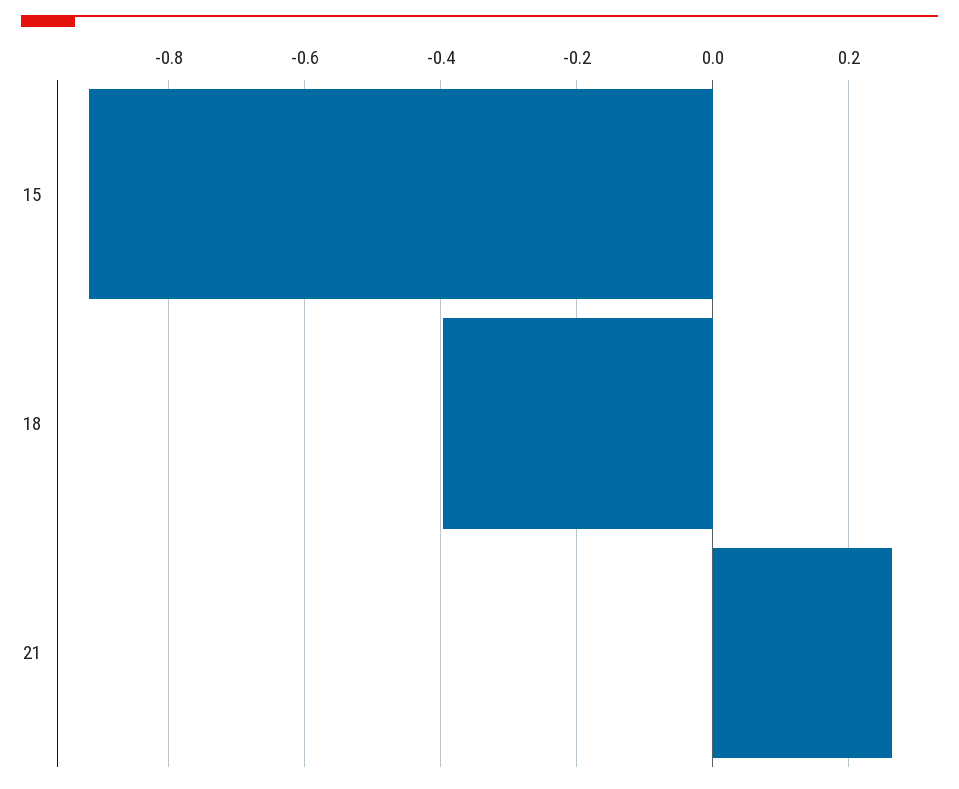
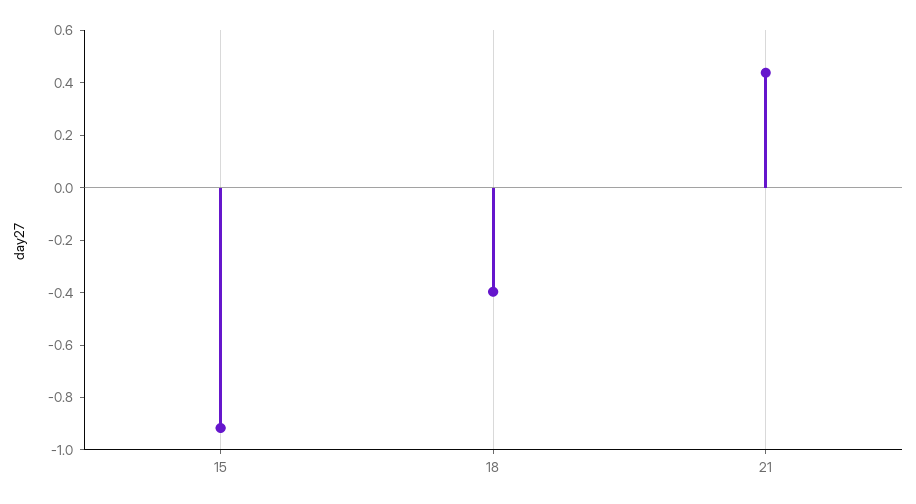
  {
    "15": -0.92,
    "18": -0.4,
-   "21": 0.26
+   "21": 0.45
  }

